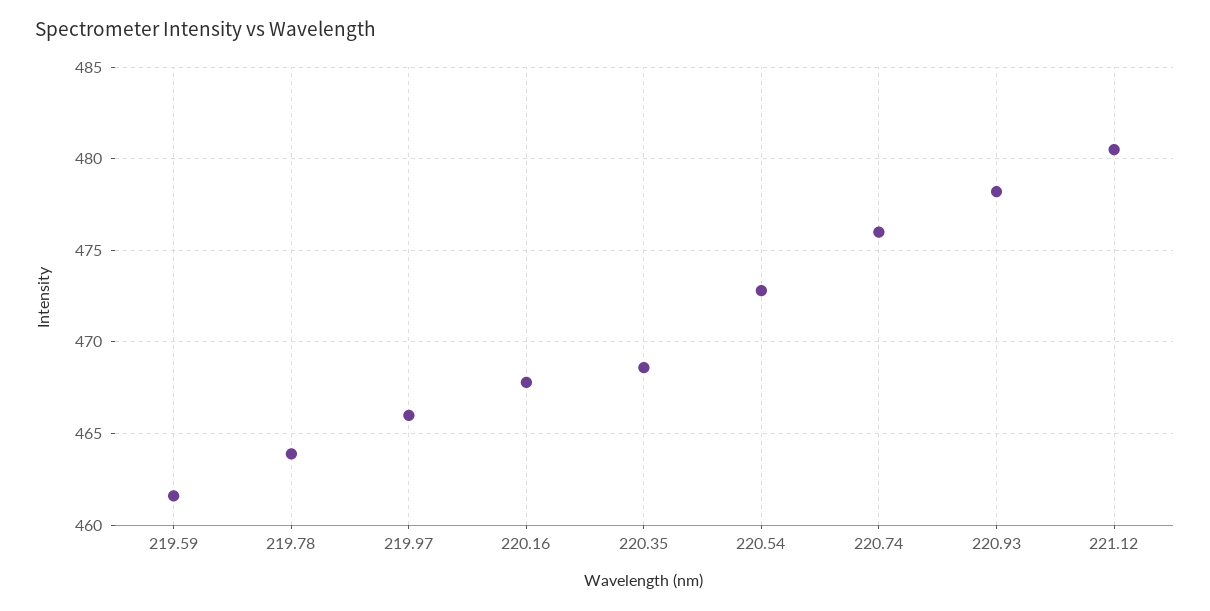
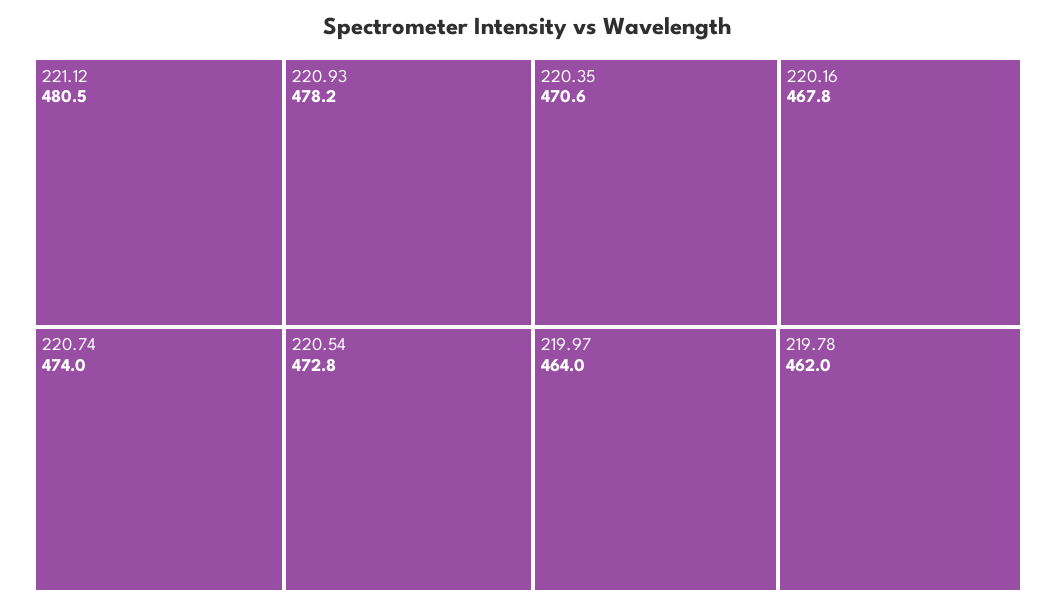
  {
-   "219.59": 461.5,
-   "219.78": 464,
+   "219.78": 462,
-   "219.97": 466,
+   "219.97": 464,
    "220.16": 467.8,
-   "220.35": 468.5,
+   "220.35": 470.6,
    "220.54": 472.8,
-   "220.74": 476,
+   "220.74": 474,
    "220.93": 478.2,
    "221.12": 480.5
  }

